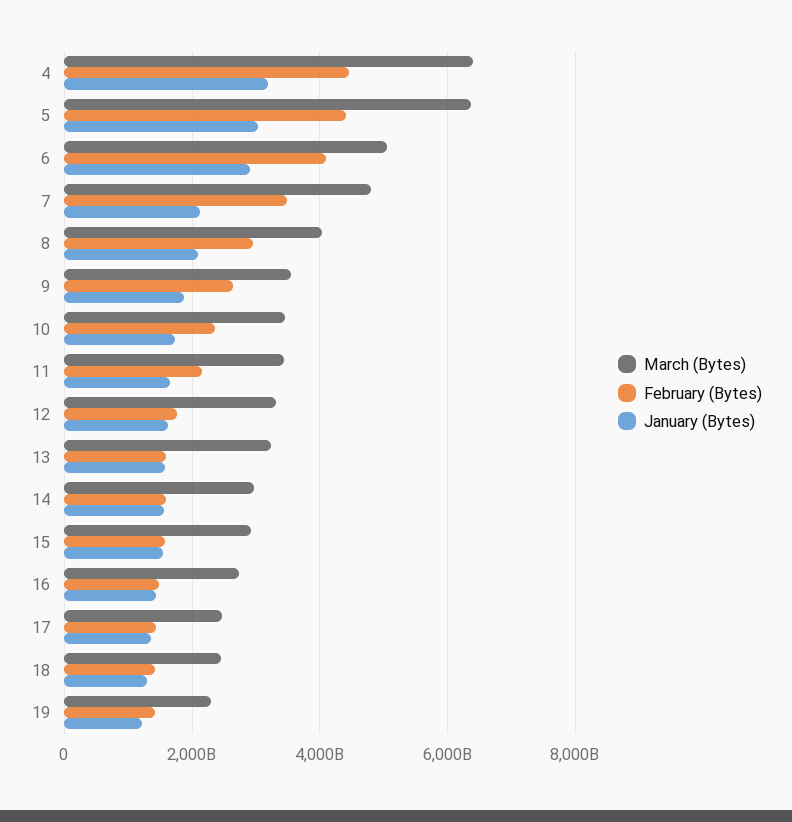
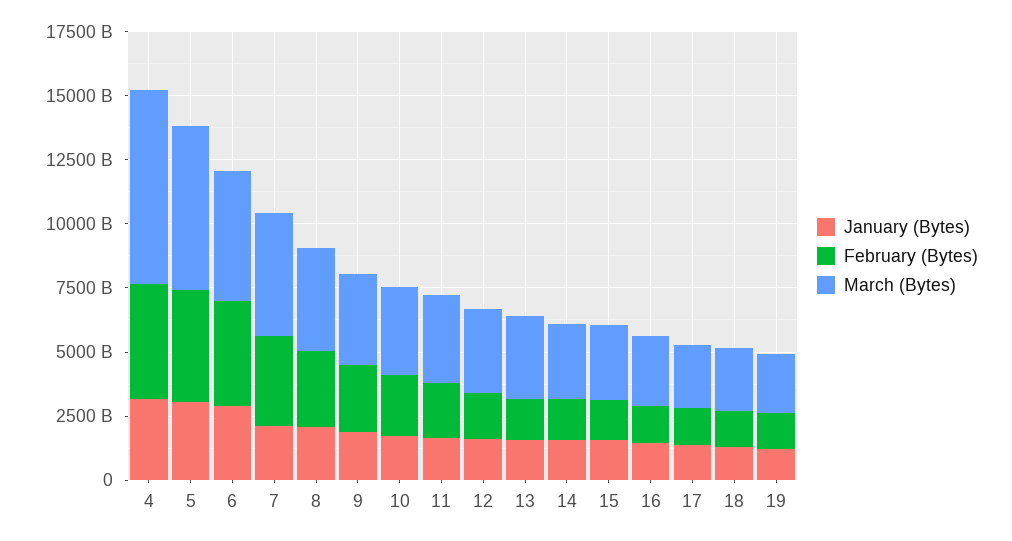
  {
    "March (Bytes)": {
-     "4": 6400000000000,
+     "4": 7500000000000,
      "5": 6400000000000,
      "6": 5000000000000,
      "7": 4800000000000,
      "8": 4000000000000,
      "9": 3600000000000,
      "10": 3400000000000,
      "11": 3400000000000,
      "12": 3400000000000,
      "13": 3200000000000,
      "14": 3000000000000,
      "15": 3000000000000,
      "16": 2800000000000,
      "17": 2400000000000,
      "18": 2400000000000,
      "19": 2200000000000
    },
    "February (Bytes)": {
      "4": 4400000000000,
      "5": 4400000000000,
      "6": 4000000000000,
      "7": 3400000000000,
      "8": 3000000000000,
      "9": 2600000000000,
      "10": 2400000000000,
      "11": 2200000000000,
      "12": 1800000000000,
      "13": 1600000000000,
      "14": 1600000000000,
      "15": 1600000000000,
      "16": 1400000000000,
      "17": 1400000000000,
      "18": 1400000000000,
      "19": 1400000000000
    },
    "January (Bytes)": {
      "4": 3200000000000,
      "5": 3000000000000,
      "6": 3000000000000,
      "7": 2200000000000,
      "8": 2000000000000,
      "9": 1800000000000,
      "10": 1800000000000,
      "11": 1600000000000,
      "12": 1600000000000,
      "13": 1600000000000,
      "14": 1600000000000,
      "15": 1600000000000,
      "16": 1400000000000,
      "17": 1400000000000,
      "18": 1200000000000,
      "19": 1200000000000
    }
  }

